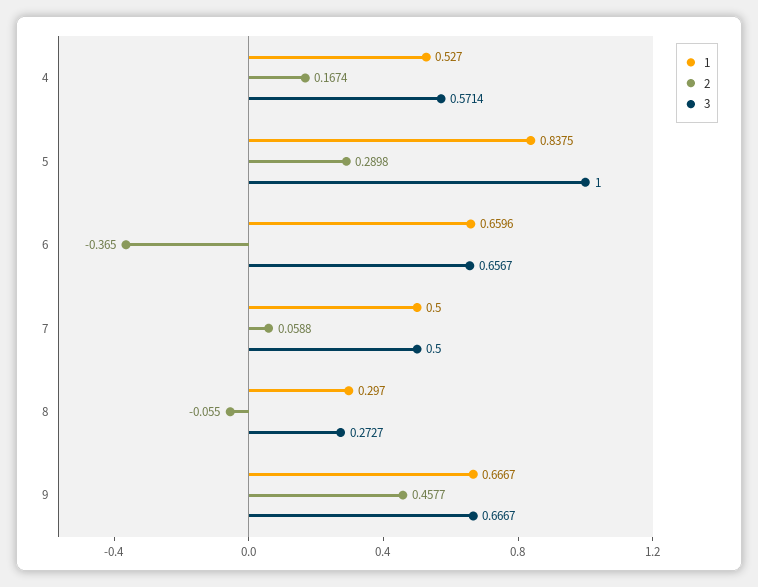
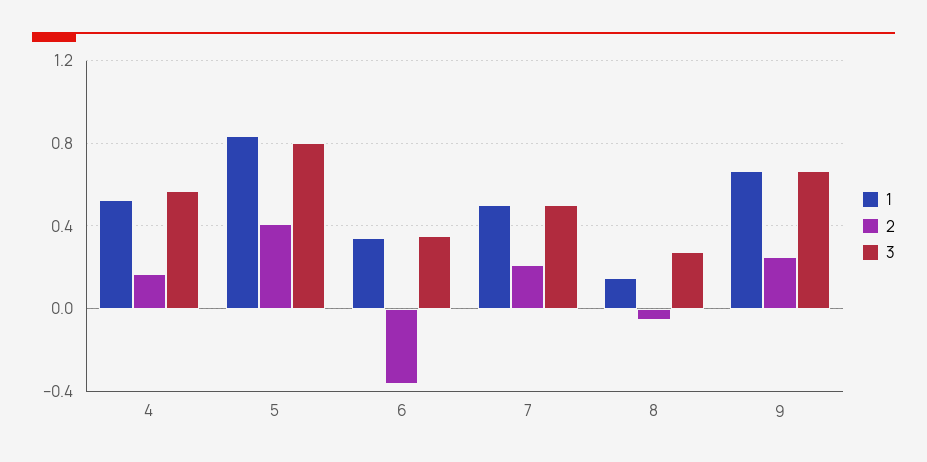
  {
    "1": {
      "4": 0.527,
      "5": 0.8375,
-     "6": 0.6596,
+     "6": 0.35,
      "7": 0.5,
-     "8": 0.297,
+     "8": 0.15,
      "9": 0.6667
    },
    "2": {
      "4": 0.1674,
-     "5": 0.2898,
+     "5": 0.4,
      "6": -0.365,
-     "7": 0.0588,
+     "7": 0.2,
      "8": -0.055,
-     "9": 0.4577
+     "9": 0.25
    },
    "3": {
      "4": 0.5714,
-     "5": 1,
+     "5": 0.8,
-     "6": 0.6567,
+     "6": 0.35,
      "7": 0.5,
      "8": 0.2727,
      "9": 0.6667
    }
  }

